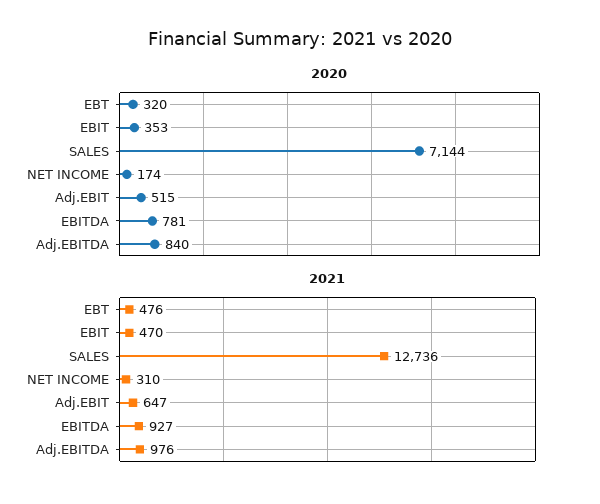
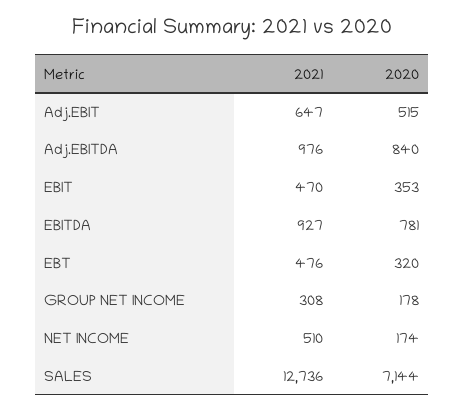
  {
    "2020": {
      "EBT": 320,
      "EBIT": 353,
      "SALES": 7144,
      "NET INCOME": 174,
      "Adj.EBIT": 515,
      "EBITDA": 781,
-     "Adj.EBITDA": 840
+     "Adj.EBITDA": 840,
+     "GROUP NET INCOME": 178
    },
    "2021": {
      "EBT": 476,
      "EBIT": 470,
      "SALES": 12736,
-     "NET INCOME": 310,
+     "NET INCOME": 510,
      "Adj.EBIT": 647,
      "EBITDA": 927,
-     "Adj.EBITDA": 976
+     "Adj.EBITDA": 976,
+     "GROUP NET INCOME": 308
    }
  }

